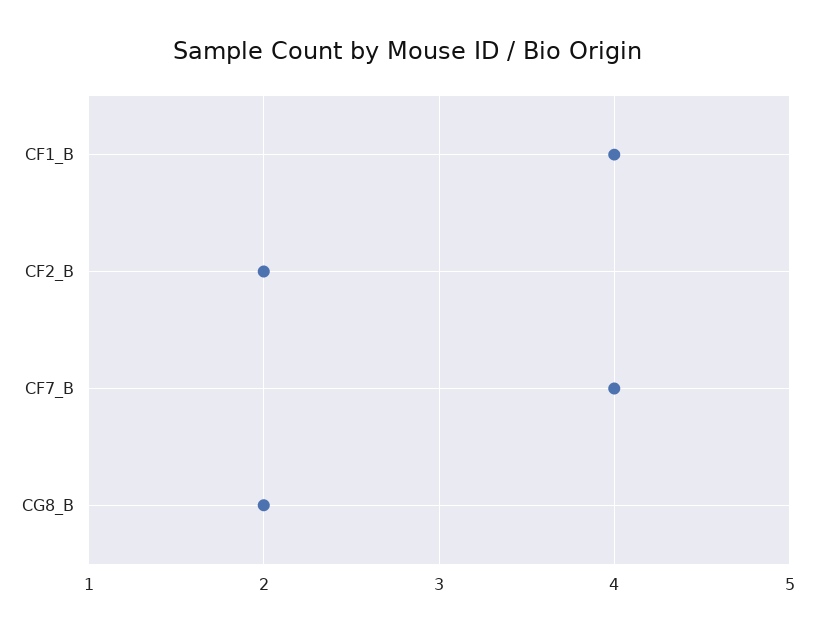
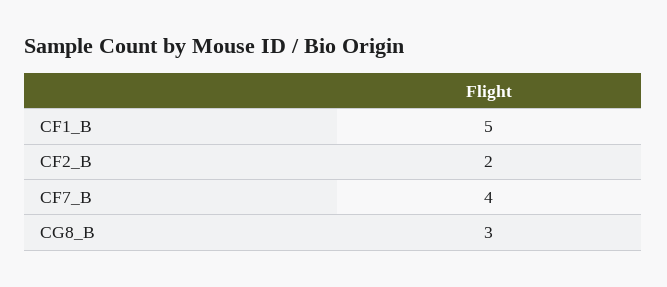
  {
-   "CF1_B": 4,
+   "CF1_B": 5,
    "CF2_B": 2,
    "CF7_B": 4,
-   "CG8_B": 2
+   "CG8_B": 3
  }

